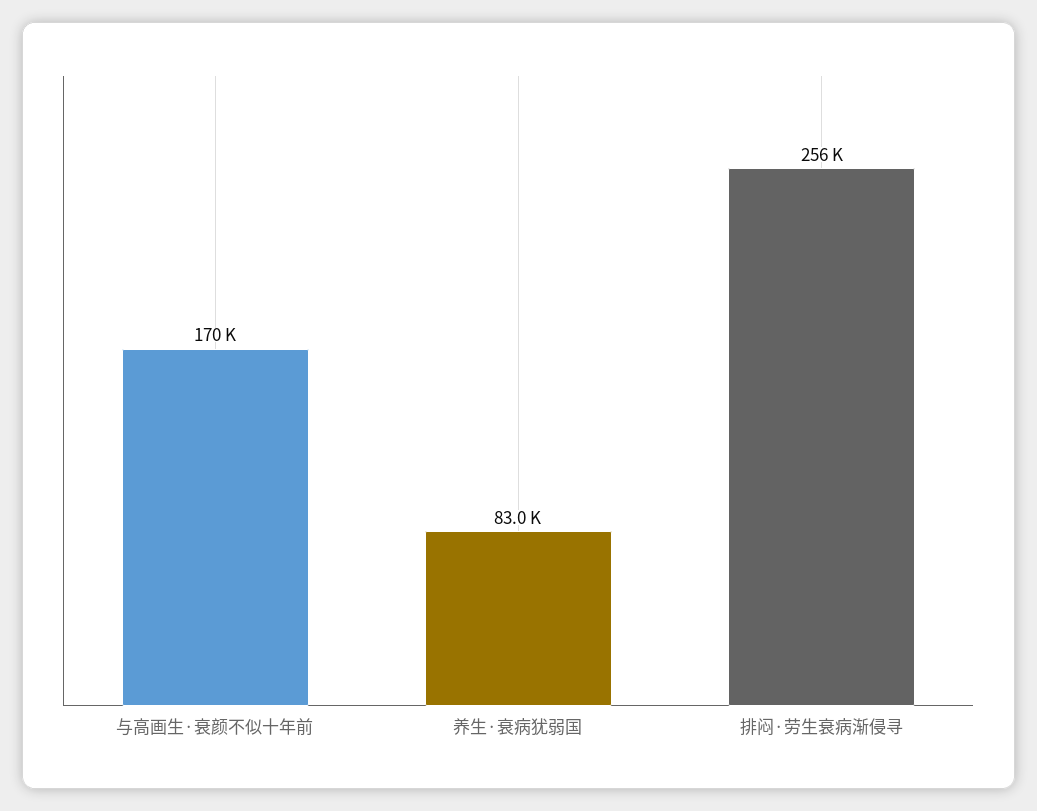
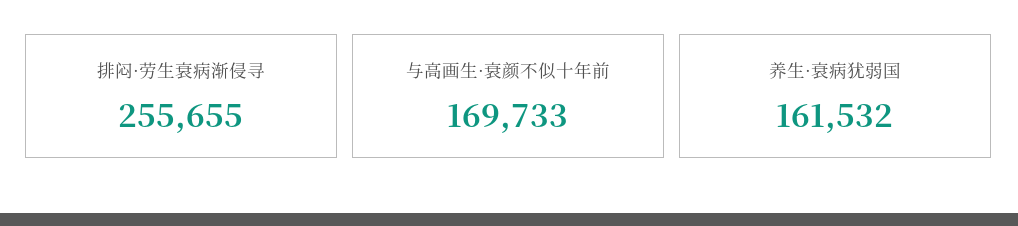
  {
    "与高画生·衰颜不似十年前": 169733,
-   "养生·衰病犹弱国": 83000,
+   "养生·衰病犹弱国": 161532,
    "排闷·劳生衰病渐侵寻": 255655
  }

